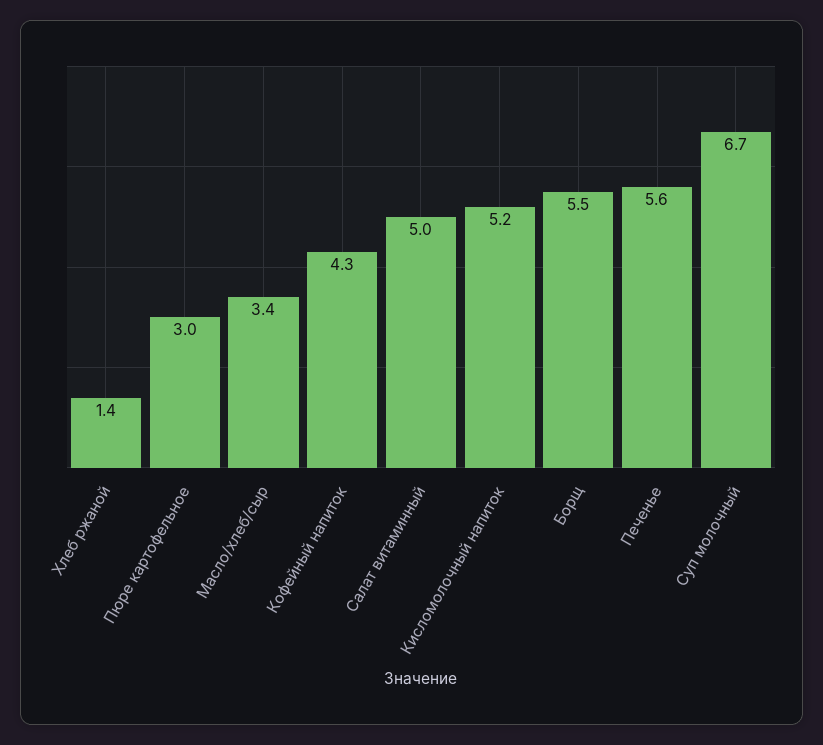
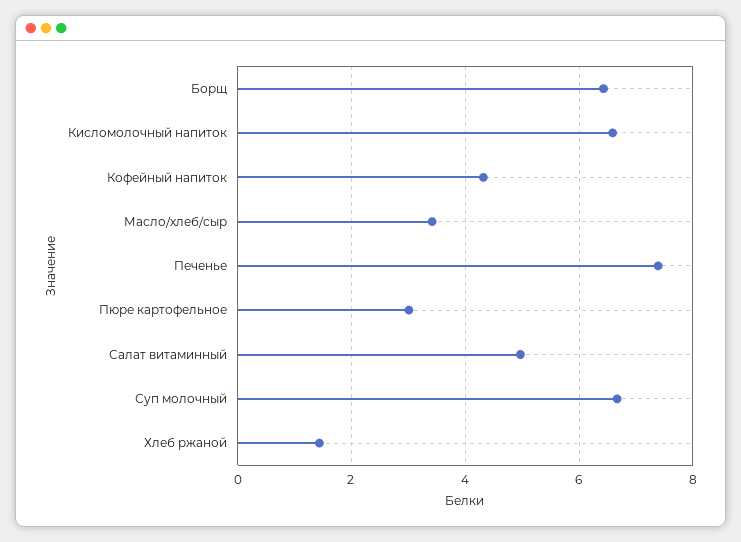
  {
    "Хлеб ржаной": 1.4,
    "Пюре картофельное": 3,
    "Масло/хлеб/сыр": 3.4,
    "Кофейный напиток": 4.3,
    "Салат витаминный": 5,
-   "Кисломолочный напиток": 5.2,
+   "Кисломолочный напиток": 6.6,
-   "Борщ": 5.5,
+   "Борщ": 6.4,
-   "Печенье": 5.6,
+   "Печенье": 7.4,
    "Суп молочный": 6.7
  }

